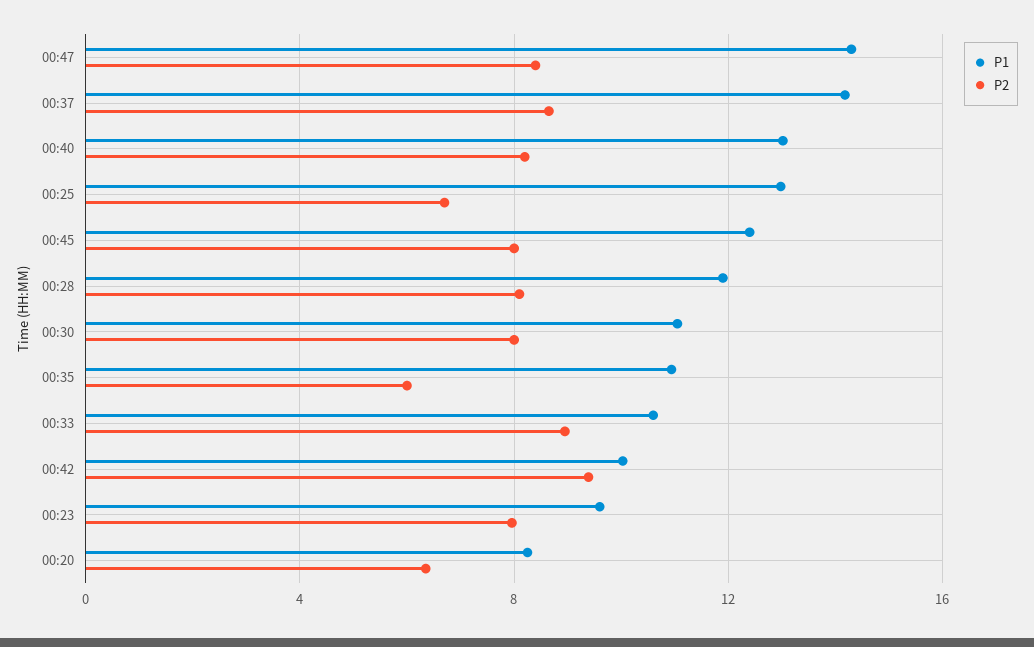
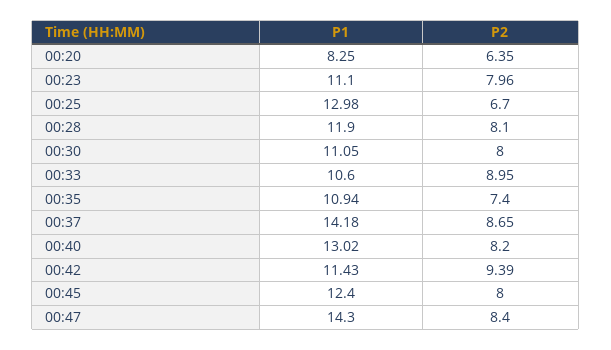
  {
    "P1": {
      "00:47": 14.3,
      "00:37": 14.18,
      "00:40": 13.02,
      "00:25": 12.98,
      "00:45": 12.4,
      "00:28": 11.9,
      "00:30": 11.05,
      "00:35": 10.94,
      "00:33": 10.6,
-     "00:42": 10,
+     "00:42": 11.43,
-     "00:23": 9.5,
+     "00:23": 11.1,
      "00:20": 8.25
    },
    "P2": {
      "00:47": 8.4,
      "00:37": 8.65,
      "00:40": 8.2,
      "00:25": 6.7,
      "00:45": 8,
      "00:28": 8.1,
      "00:30": 8,
-     "00:35": 6,
+     "00:35": 7.4,
      "00:33": 8.95,
      "00:42": 9.39,
      "00:23": 7.96,
      "00:20": 6.35
    }
  }

